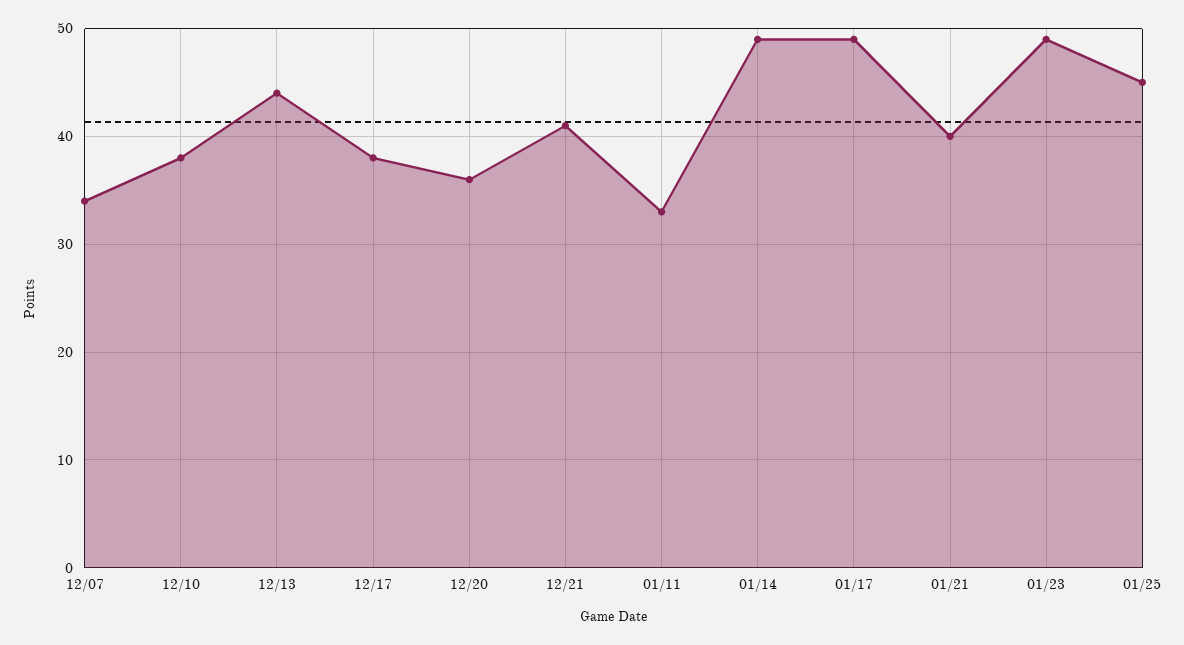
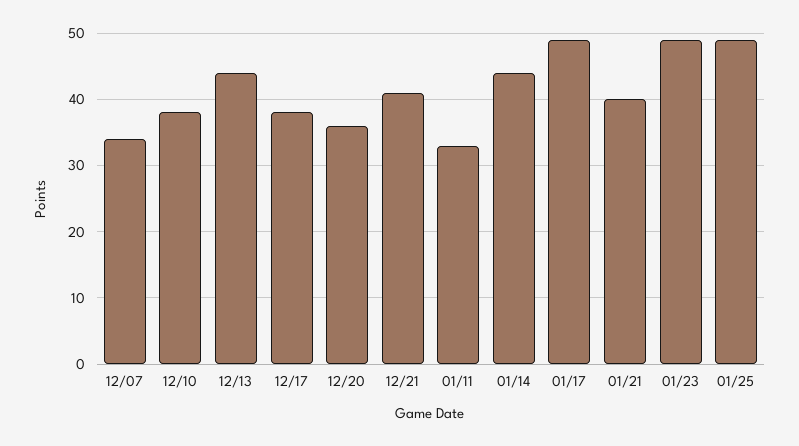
  {
    "12/07": 34,
    "12/10": 38,
    "12/13": 44,
    "12/17": 38,
    "12/20": 36,
    "12/21": 41,
    "01/11": 33,
-   "01/14": 49,
+   "01/14": 44,
    "01/17": 49,
    "01/21": 40,
    "01/23": 49,
-   "01/25": 45
+   "01/25": 49
  }

